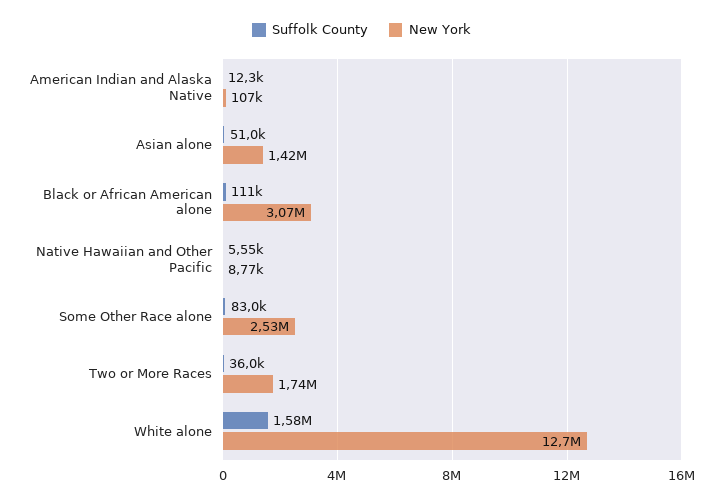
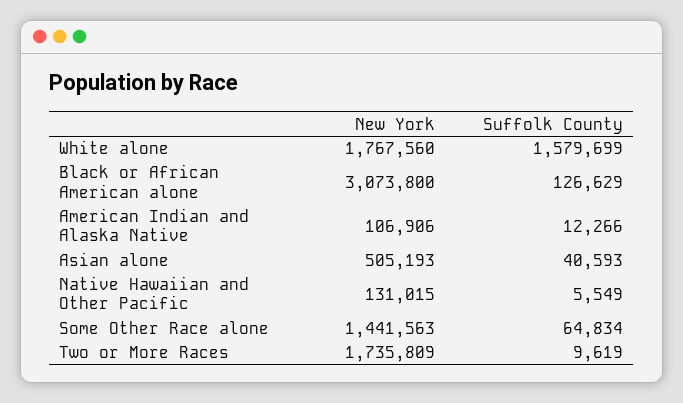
  {
    "Suffolk County": {
      "American Indian and Alaska Native": 12266,
-     "Asian alone": 51000,
+     "Asian alone": 40593,
-     "Black or African American alone": 111000,
+     "Black or African American alone": 126629,
      "Native Hawaiian and Other Pacific": 5549,
-     "Some Other Race alone": 83000,
+     "Some Other Race alone": 64834,
-     "Two or More Races": 36000,
+     "Two or More Races": 9619,
      "White alone": 1579699
    },
    "New York": {
      "American Indian and Alaska Native": 106906,
-     "Asian alone": 1420000,
+     "Asian alone": 505193,
      "Black or African American alone": 3073800,
-     "Native Hawaiian and Other Pacific": 8770,
+     "Native Hawaiian and Other Pacific": 131015,
-     "Some Other Race alone": 2530000,
+     "Some Other Race alone": 1441563,
      "Two or More Races": 1735809,
-     "White alone": 12700000
+     "White alone": 1767560
    }
  }

